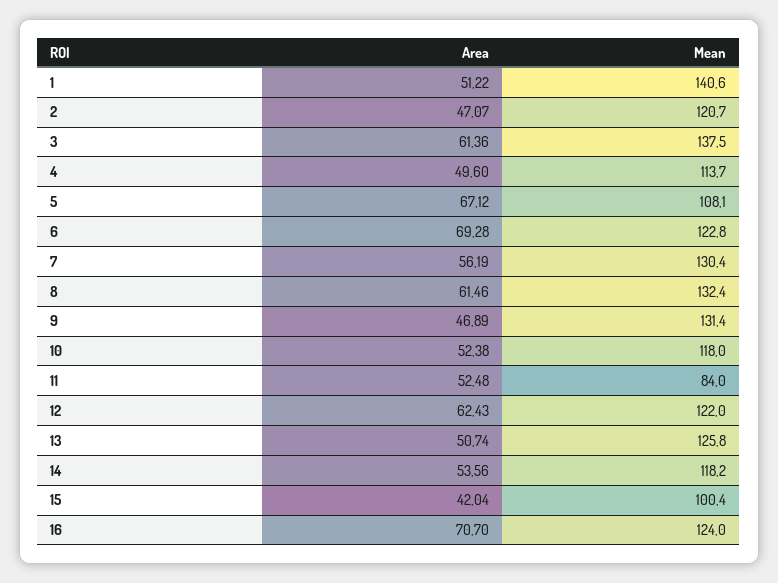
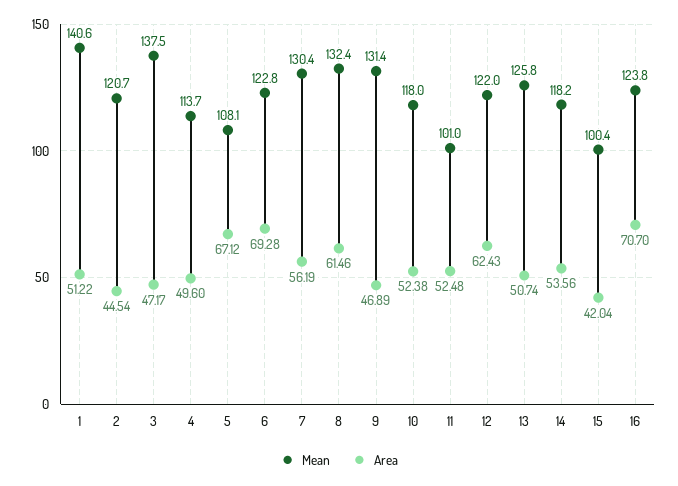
  {
    "Area": {
      "1": 51.22,
-     "2": 47.07,
+     "2": 44.54,
-     "3": 61.36,
+     "3": 47.17,
      "4": 49.6,
      "5": 67.12,
      "6": 69.28,
      "7": 56.19,
      "8": 61.46,
      "9": 46.89,
      "10": 52.38,
      "11": 52.48,
      "12": 62.43,
      "13": 50.74,
      "14": 53.56,
      "15": 42.04,
      "16": 70.7
    },
    "Mean": {
      "1": 140.6,
      "2": 120.7,
      "3": 137.5,
      "4": 113.7,
      "5": 108.1,
      "6": 122.8,
      "7": 130.4,
      "8": 132.4,
      "9": 131.4,
      "10": 118,
-     "11": 84,
+     "11": 101,
      "12": 122,
      "13": 125.8,
      "14": 118.2,
      "15": 100.4,
-     "16": 124
+     "16": 123.8
    }
  }

